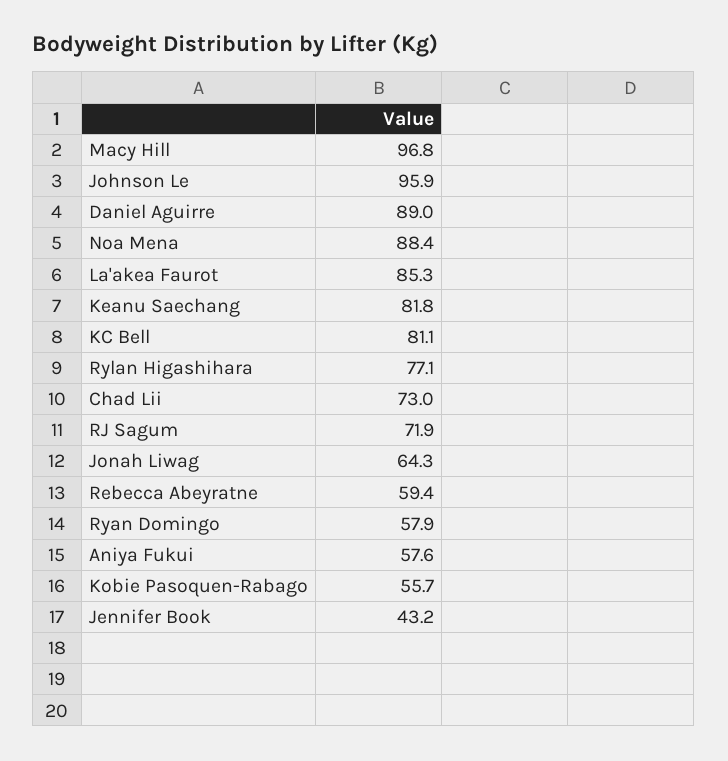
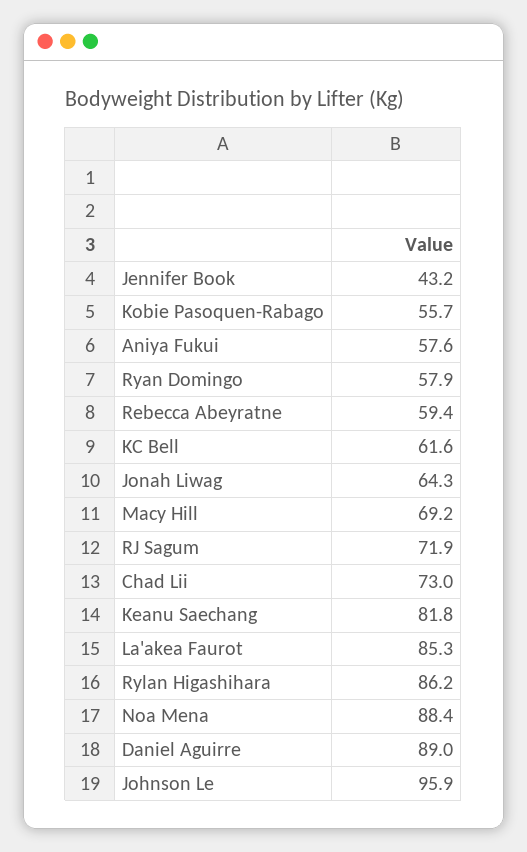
  {
-   "Macy Hill": 96.8,
+   "Macy Hill": 69.2,
    "Johnson Le": 95.9,
    "Daniel Aguirre": 89,
    "Noa Mena": 88.4,
    "La'akea Faurot": 85.3,
    "Keanu Saechang": 81.8,
-   "KC Bell": 81.1,
+   "KC Bell": 61.6,
-   "Rylan Higashihara": 77.1,
+   "Rylan Higashihara": 86.2,
    "Chad Lii": 73,
    "RJ Sagum": 71.9,
    "Jonah Liwag": 64.3,
    "Rebecca Abeyratne": 59.4,
    "Ryan Domingo": 57.9,
    "Aniya Fukui": 57.6,
    "Kobie Pasoquen-Rabago": 55.7,
    "Jennifer Book": 43.2
  }

